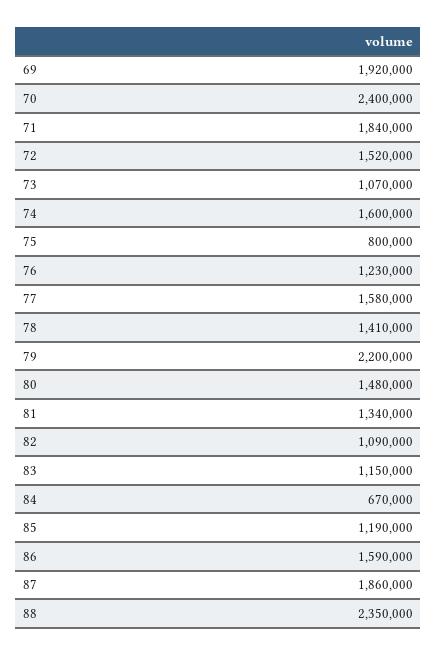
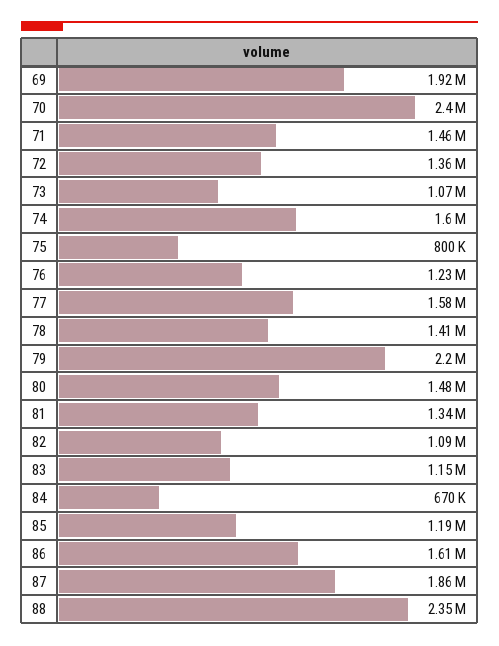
  {
    "69": 1920000,
    "70": 2400000,
-   "71": 1840000,
+   "71": 1460000,
-   "72": 1520000,
+   "72": 1360000,
    "73": 1070000,
    "74": 1600000,
    "75": 800000,
    "76": 1230000,
    "77": 1580000,
    "78": 1410000,
    "79": 2200000,
    "80": 1480000,
    "81": 1340000,
    "82": 1090000,
    "83": 1150000,
    "84": 670000,
    "85": 1190000,
-   "86": 1590000,
+   "86": 1610000,
    "87": 1860000,
    "88": 2350000
  }

